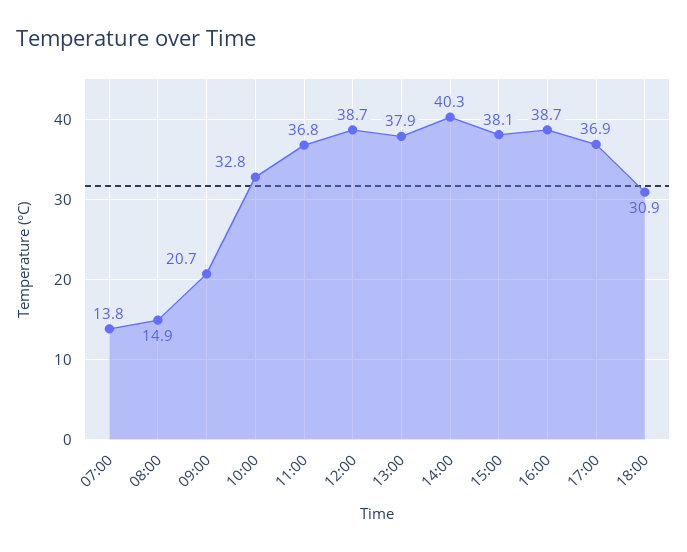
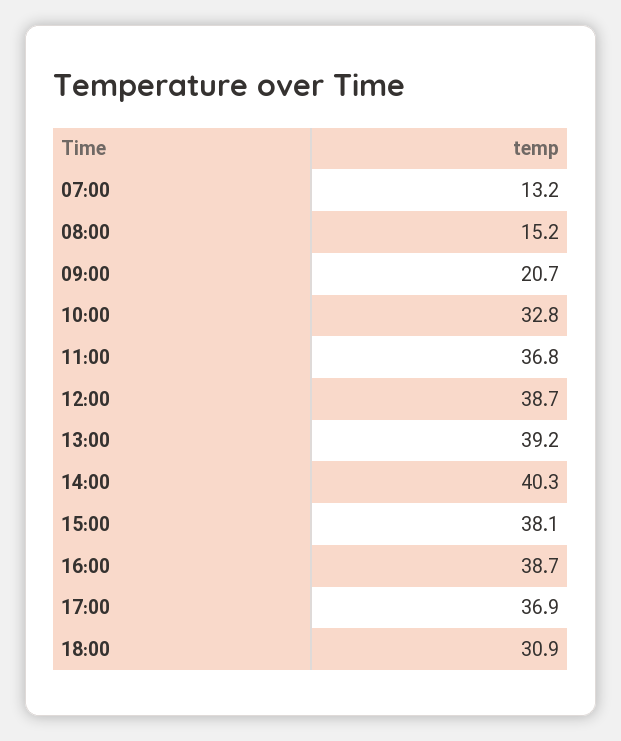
  {
-   "07:00": 13.8,
+   "07:00": 13.2,
-   "08:00": 14.9,
+   "08:00": 15.2,
    "09:00": 20.7,
    "10:00": 32.8,
    "11:00": 36.8,
    "12:00": 38.7,
-   "13:00": 37.9,
+   "13:00": 39.2,
    "14:00": 40.3,
    "15:00": 38.1,
    "16:00": 38.7,
    "17:00": 36.9,
    "18:00": 30.9
  }

